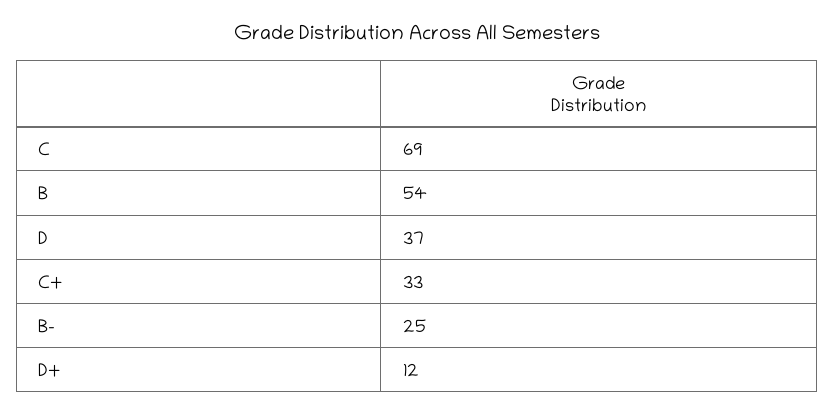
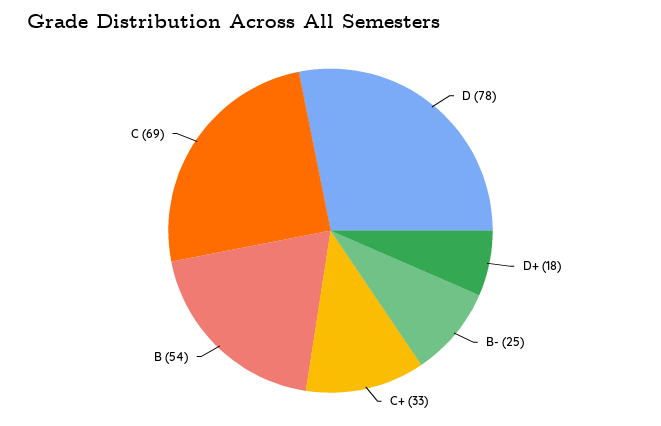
  {
    "C": 69,
    "B": 54,
-   "D": 37,
+   "D": 78,
    "C+": 33,
    "B-": 25,
-   "D+": 12
+   "D+": 18
  }

